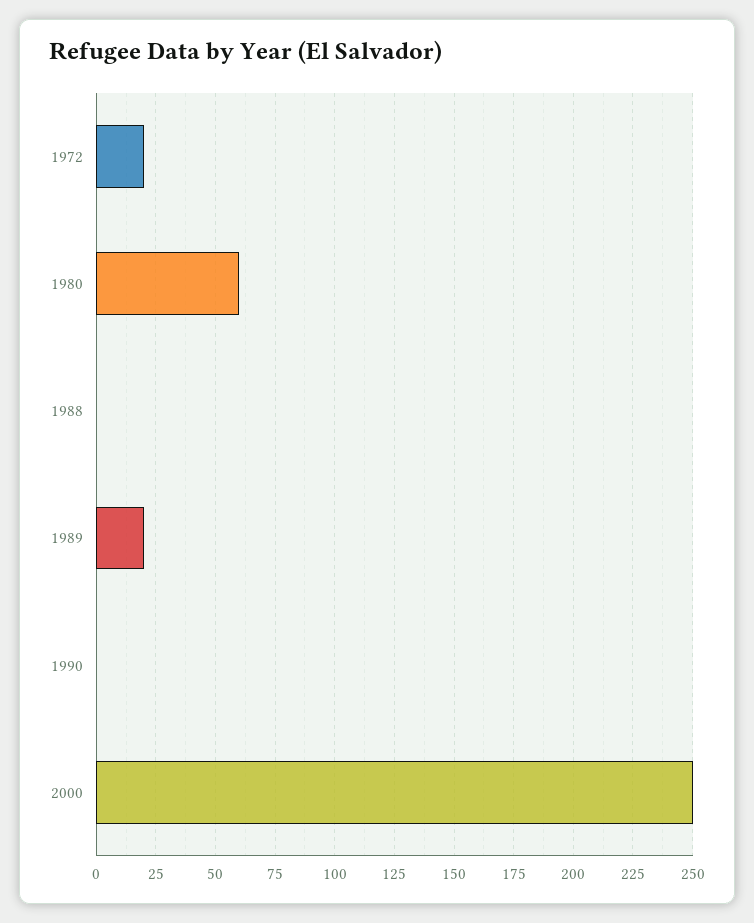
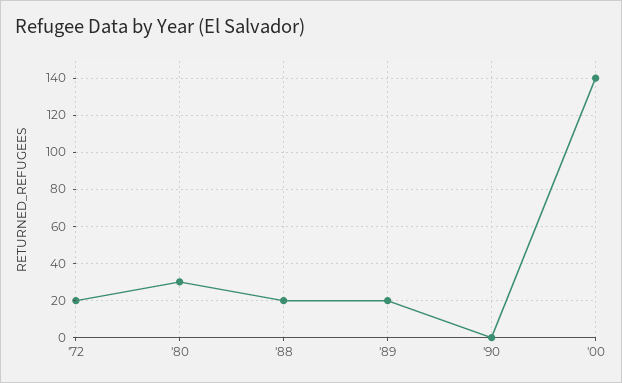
  {
    "1972": 20,
-   "1980": 60,
+   "1980": 30,
-   "1988": 0,
+   "1988": 20,
    "1989": 20,
    "1990": 0,
-   "2000": 250
+   "2000": 140
  }

